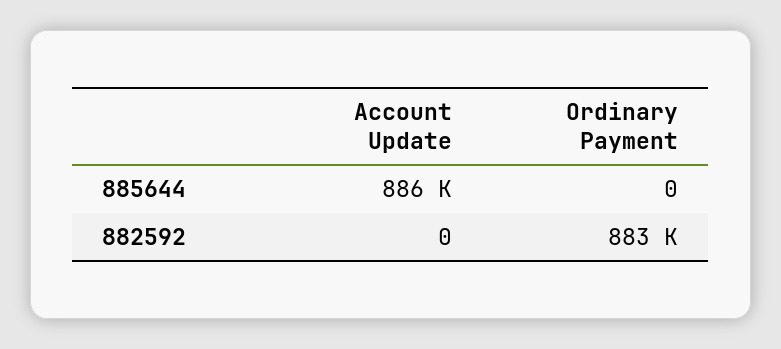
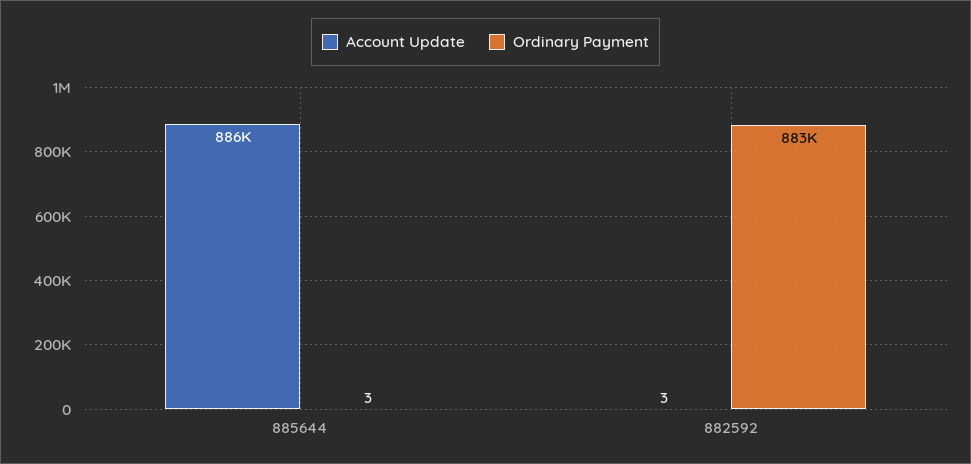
  {
    "Account Update": {
      "885644": 886000,
-     "882592": 0
+     "882592": 3
    },
    "Ordinary Payment": {
-     "885644": 0,
+     "885644": 3,
      "882592": 883000
    }
  }

